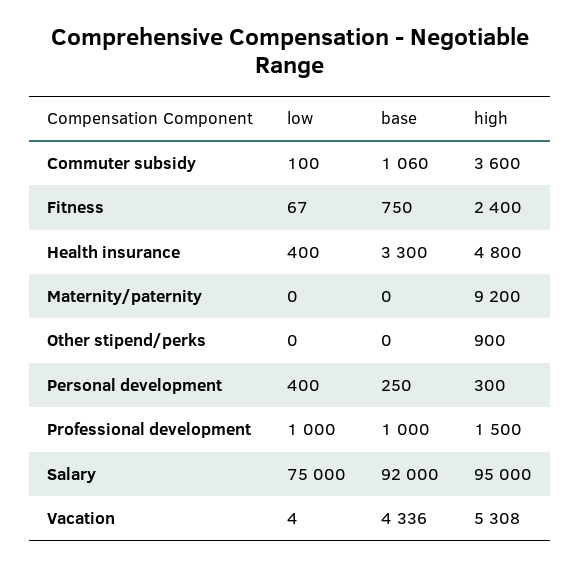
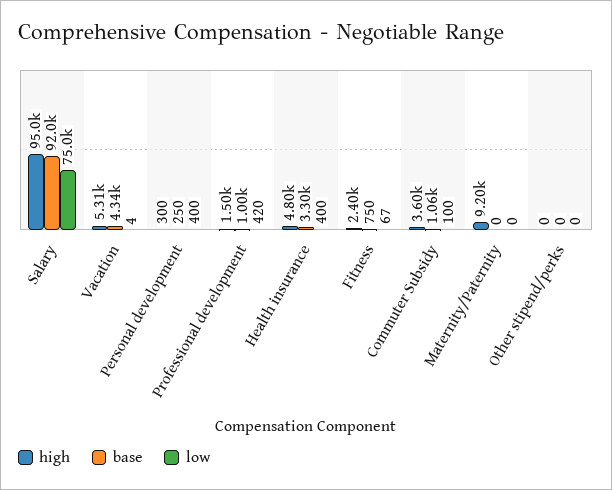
  {
    "low": {
      "Commuter subsidy": 100,
      "Fitness": 67,
      "Health insurance": 400,
      "Maternity/paternity": 0,
      "Other stipend/perks": 0,
      "Personal development": 400,
-     "Professional development": 1000,
+     "Professional development": 420,
      "Salary": 75000,
      "Vacation": 4
    },
    "base": {
      "Commuter subsidy": 1060,
      "Fitness": 750,
      "Health insurance": 3300,
      "Maternity/paternity": 0,
      "Other stipend/perks": 0,
      "Personal development": 250,
      "Professional development": 1000,
      "Salary": 92000,
      "Vacation": 4336
    },
    "high": {
      "Commuter subsidy": 3600,
      "Fitness": 2400,
      "Health insurance": 4800,
      "Maternity/paternity": 9200,
-     "Other stipend/perks": 900,
+     "Other stipend/perks": 0,
      "Personal development": 300,
      "Professional development": 1500,
      "Salary": 95000,
      "Vacation": 5308
    }
  }

